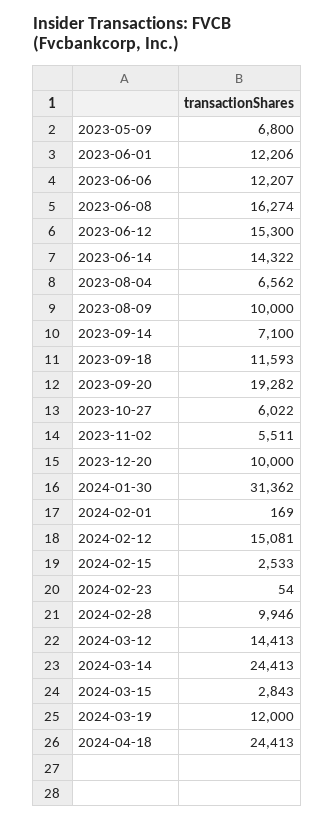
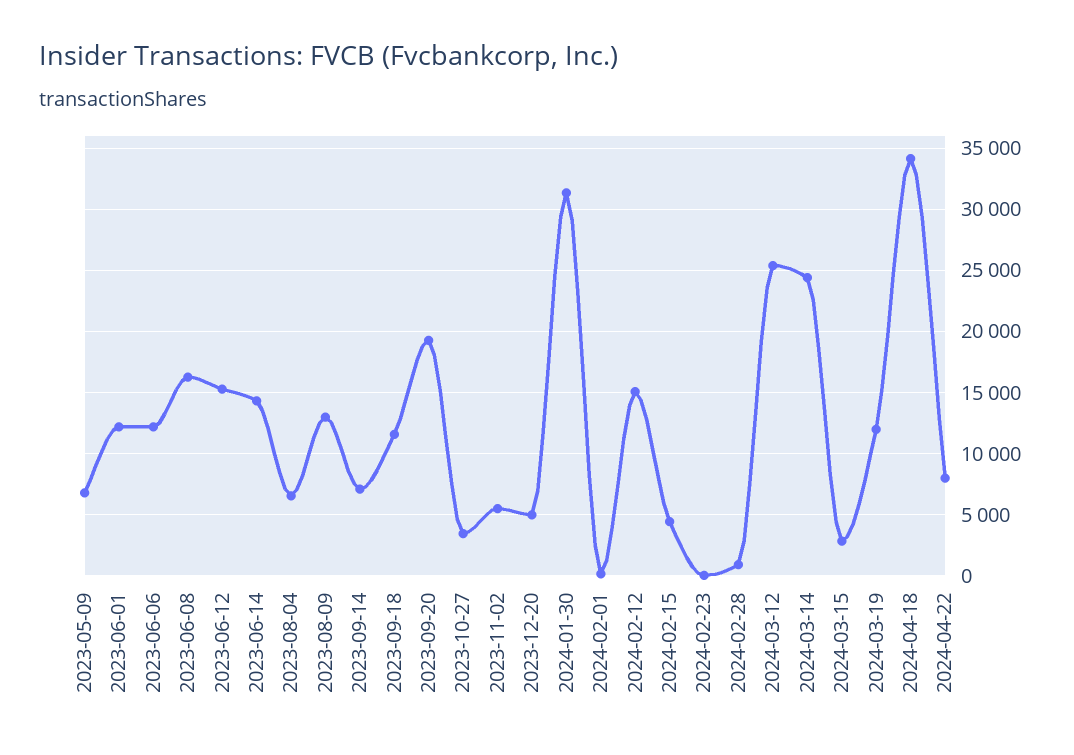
  {
    "2023-05-09": 6800,
    "2023-06-01": 12206,
    "2023-06-06": 12207,
    "2023-06-08": 16274,
    "2023-06-12": 15300,
    "2023-06-14": 14322,
    "2023-08-04": 6562,
-   "2023-08-09": 10000,
+   "2023-08-09": 13000,
    "2023-09-14": 7100,
    "2023-09-18": 11593,
    "2023-09-20": 19282,
-   "2023-10-27": 6022,
+   "2023-10-27": 3500,
    "2023-11-02": 5511,
-   "2023-12-20": 10000,
+   "2023-12-20": 5000,
    "2024-01-30": 31362,
    "2024-02-01": 169,
    "2024-02-12": 15081,
-   "2024-02-15": 2533,
+   "2024-02-15": 4500,
    "2024-02-23": 54,
-   "2024-02-28": 9946,
+   "2024-02-28": 1000,
-   "2024-03-12": 14413,
+   "2024-03-12": 25500,
    "2024-03-14": 24413,
    "2024-03-15": 2843,
    "2024-03-19": 12000,
-   "2024-04-18": 24413
+   "2024-04-18": 34000,
+   "2024-04-22": 8000
  }

